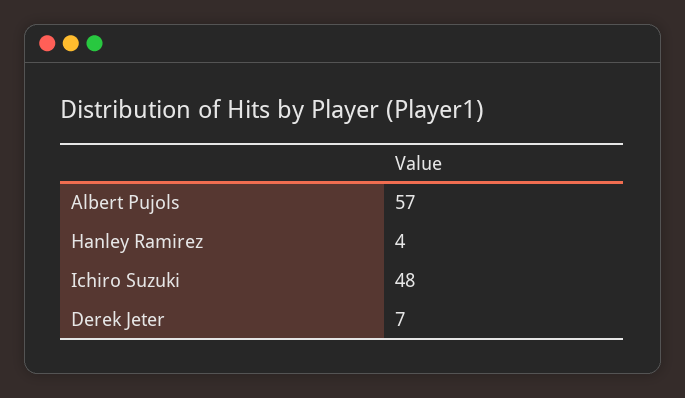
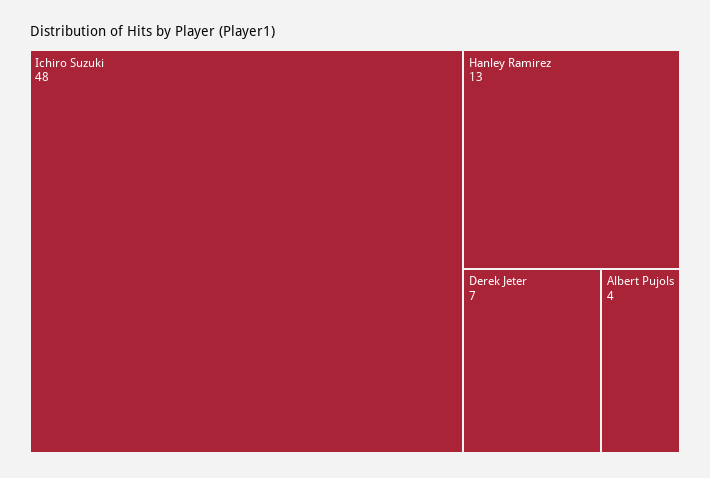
  {
-   "Albert Pujols": 57,
+   "Albert Pujols": 4,
-   "Hanley Ramirez": 4,
+   "Hanley Ramirez": 13,
    "Ichiro Suzuki": 48,
    "Derek Jeter": 7
  }

